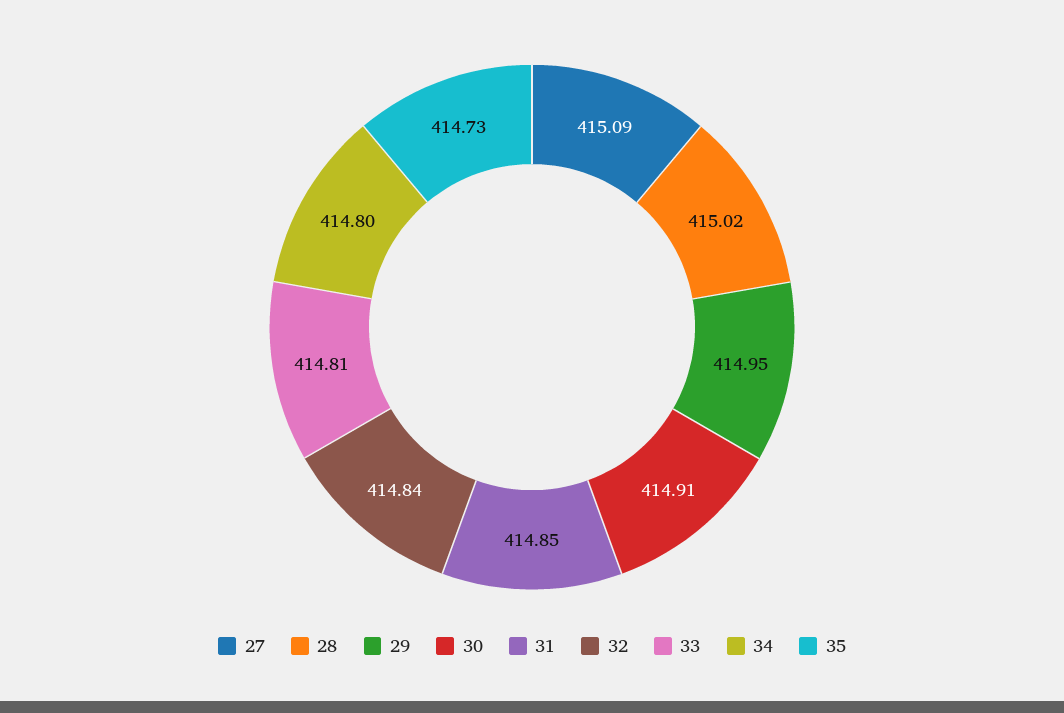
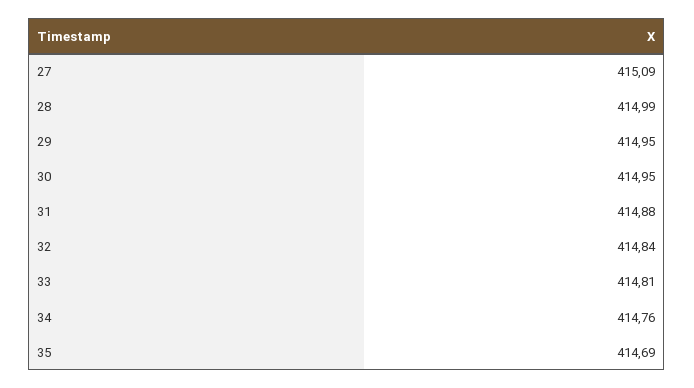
  {
    "27": 415.09,
-   "28": 415.02,
+   "28": 414.99,
    "29": 414.95,
-   "30": 414.91,
+   "30": 414.95,
-   "31": 414.85,
+   "31": 414.88,
    "32": 414.84,
    "33": 414.81,
-   "34": 414.8,
+   "34": 414.76,
-   "35": 414.73
+   "35": 414.69
  }

